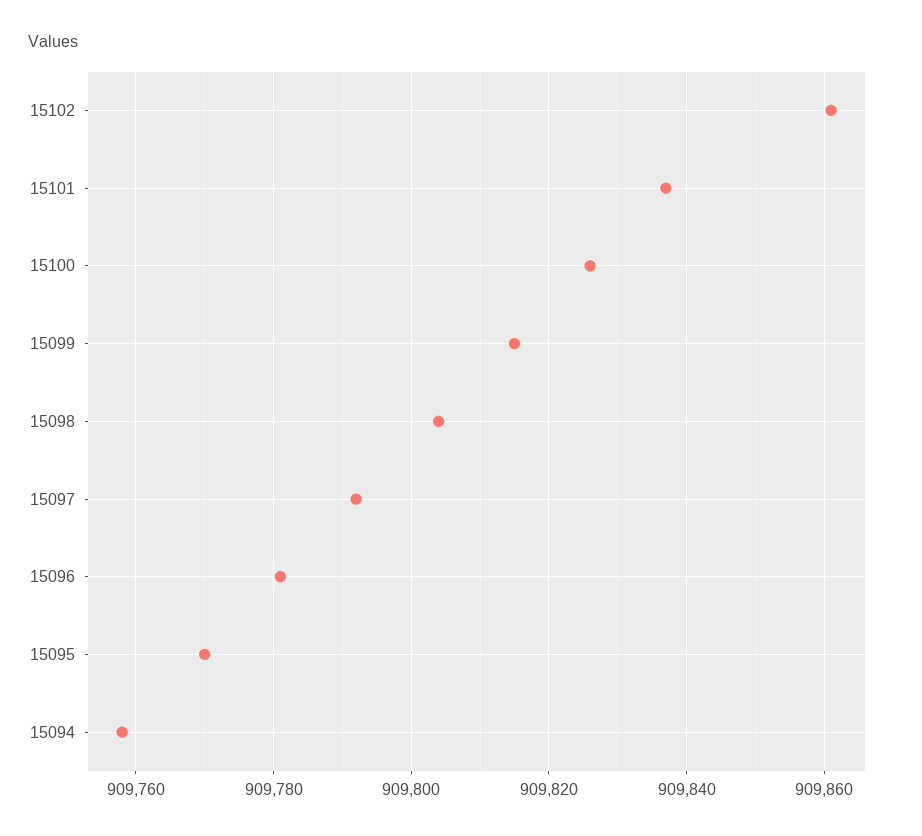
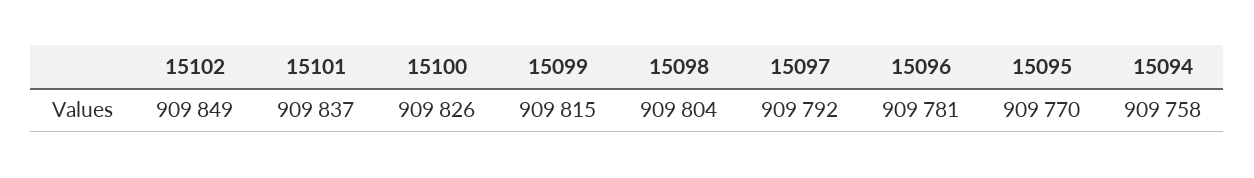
  {
-   "15102": 909860,
+   "15102": 909849,
    "15101": 909837,
    "15100": 909826,
    "15099": 909815,
    "15098": 909804,
    "15097": 909792,
    "15096": 909781,
    "15095": 909770,
    "15094": 909758
  }

